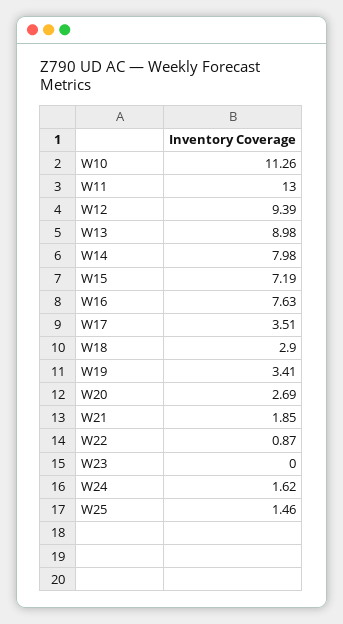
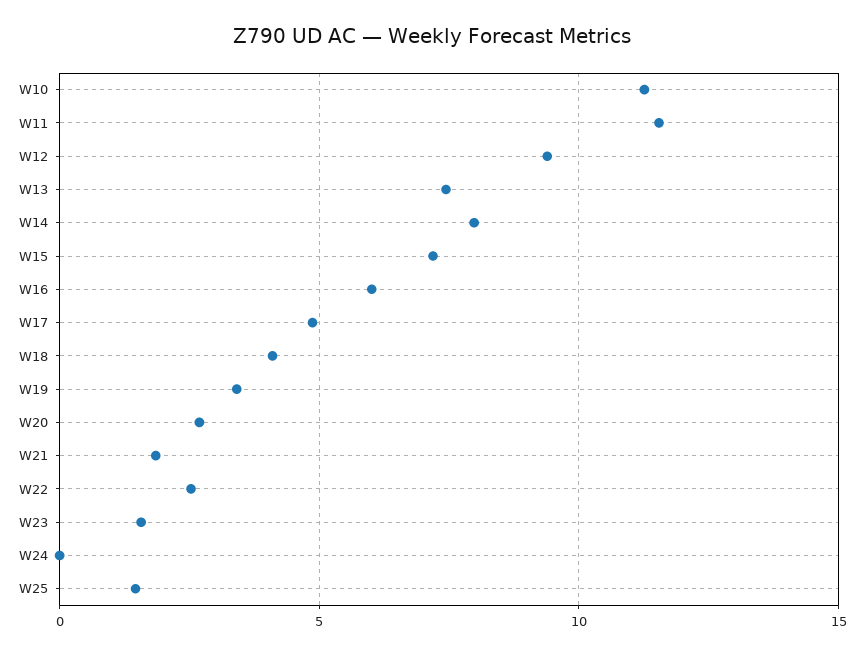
  {
    "W10": 11.26,
-   "W11": 13,
+   "W11": 11.5,
    "W12": 9.39,
-   "W13": 8.98,
+   "W13": 7.5,
    "W14": 7.98,
    "W15": 7.19,
-   "W16": 7.63,
+   "W16": 6,
-   "W17": 3.51,
+   "W17": 5,
-   "W18": 2.9,
+   "W18": 4,
    "W19": 3.41,
    "W20": 2.69,
    "W21": 1.85,
-   "W22": 0.87,
+   "W22": 2.5,
-   "W23": 0,
+   "W23": 1.5,
-   "W24": 1.62,
+   "W24": 0,
    "W25": 1.46
  }

